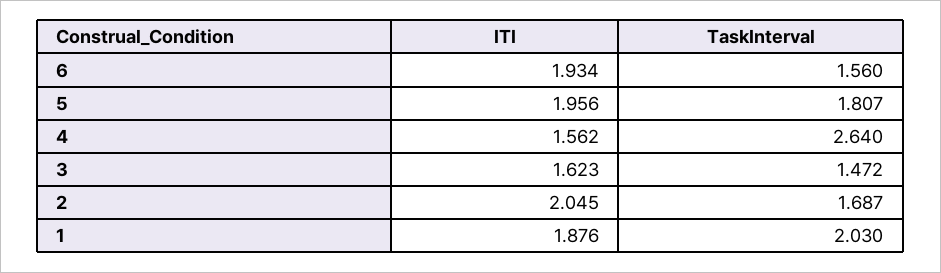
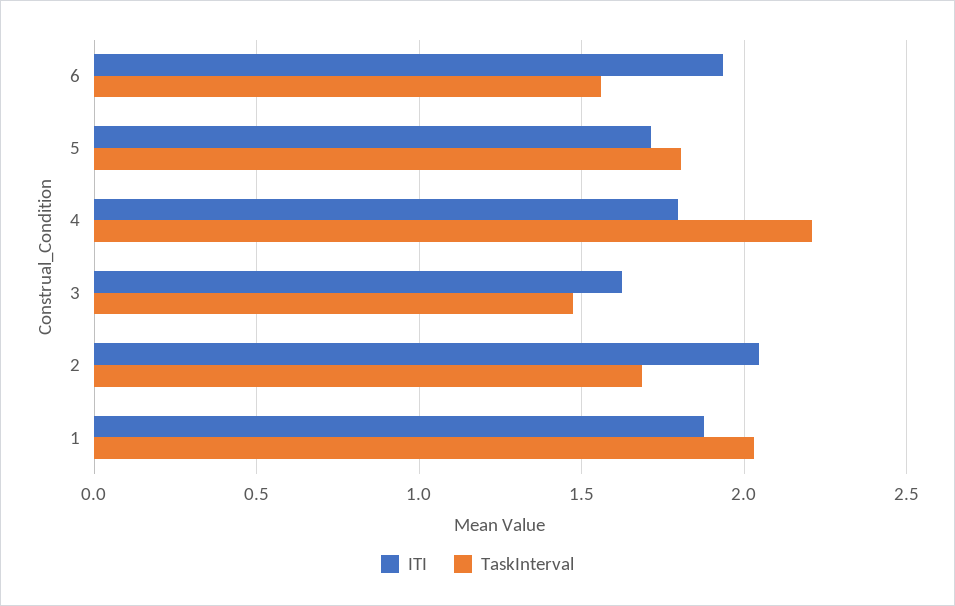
  {
    "ITI": {
      "6": 1.934,
-     "5": 1.956,
+     "5": 1.7,
-     "4": 1.562,
+     "4": 1.8,
      "3": 1.623,
      "2": 2.045,
      "1": 1.876
    },
    "TaskInterval": {
      "6": 1.56,
      "5": 1.807,
-     "4": 2.64,
+     "4": 2.2,
      "3": 1.472,
      "2": 1.687,
      "1": 2.03
    }
  }

